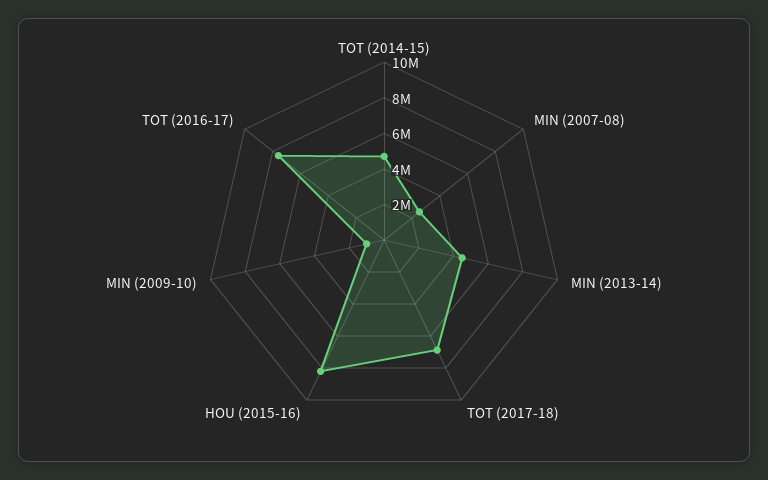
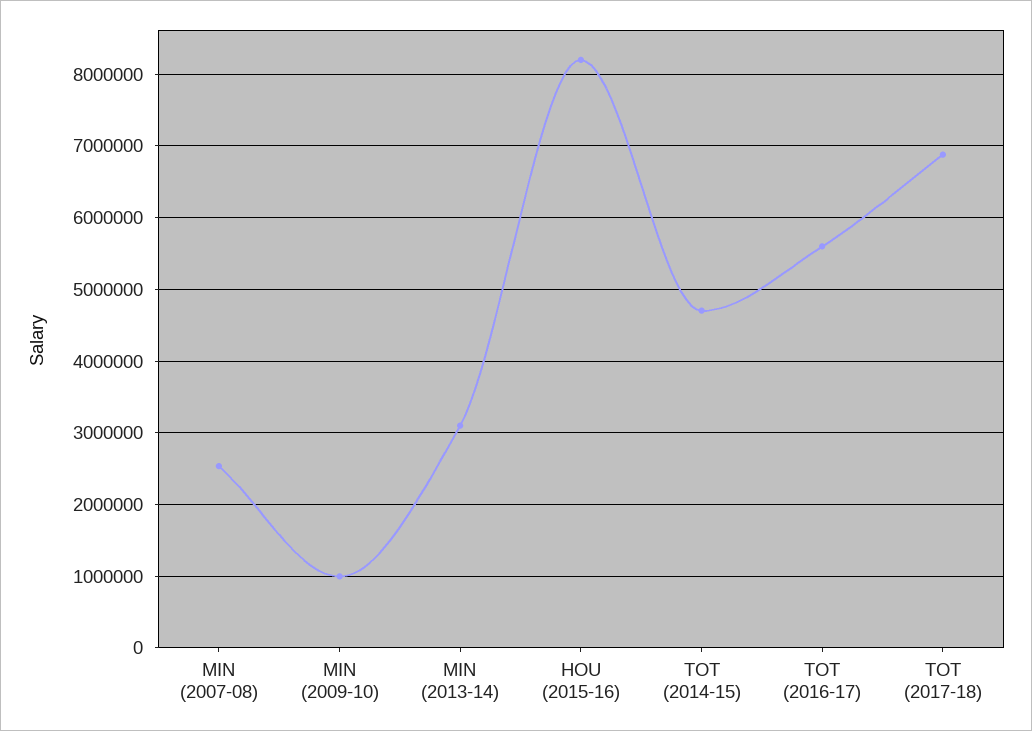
  {
    "TOT (2014-15)": 4700000,
    "MIN (2007-08)": 2500000,
-   "MIN (2013-14)": 4500000,
+   "MIN (2013-14)": 3100000,
    "TOT (2017-18)": 6900000,
    "HOU (2015-16)": 8200000,
    "MIN (2009-10)": 1000000,
-   "TOT (2016-17)": 7500000
+   "TOT (2016-17)": 5600000
  }

